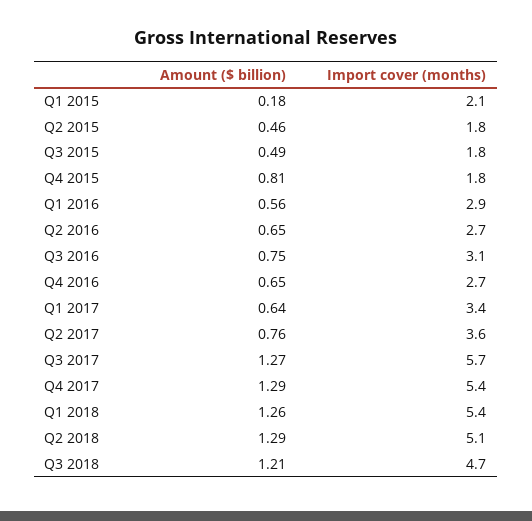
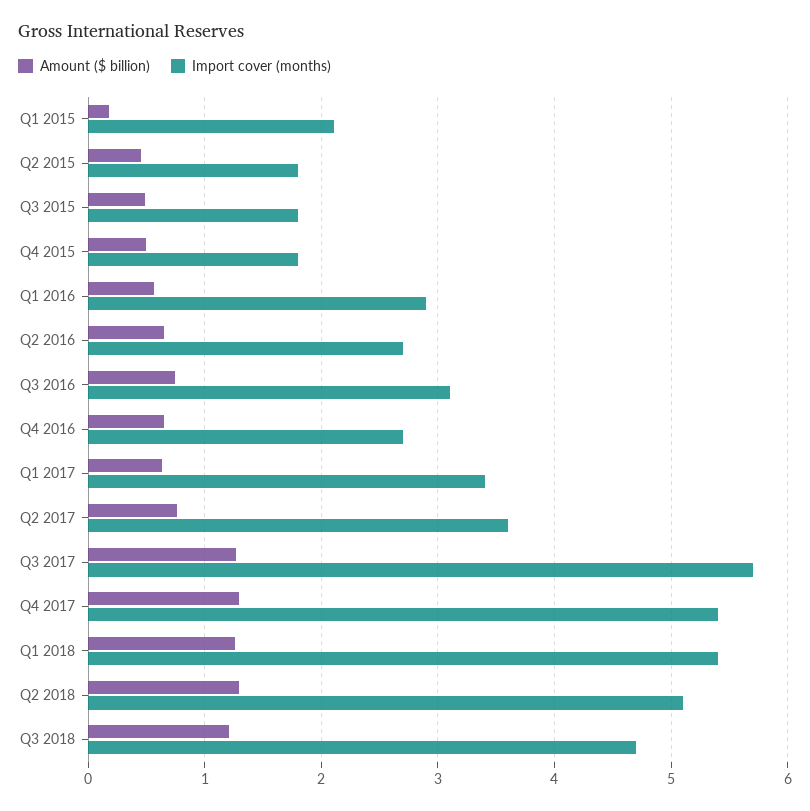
  {
    "Amount ($ billion)": {
      "Q1 2015": 0.18,
      "Q2 2015": 0.46,
      "Q3 2015": 0.49,
-     "Q4 2015": 0.81,
+     "Q4 2015": 0.5,
      "Q1 2016": 0.56,
      "Q2 2016": 0.65,
      "Q3 2016": 0.75,
      "Q4 2016": 0.65,
      "Q1 2017": 0.64,
      "Q2 2017": 0.76,
      "Q3 2017": 1.27,
      "Q4 2017": 1.29,
      "Q1 2018": 1.26,
      "Q2 2018": 1.29,
      "Q3 2018": 1.21
    },
    "Import cover (months)": {
      "Q1 2015": 2.1,
      "Q2 2015": 1.8,
      "Q3 2015": 1.8,
      "Q4 2015": 1.8,
      "Q1 2016": 2.9,
      "Q2 2016": 2.7,
      "Q3 2016": 3.1,
      "Q4 2016": 2.7,
      "Q1 2017": 3.4,
      "Q2 2017": 3.6,
      "Q3 2017": 5.7,
      "Q4 2017": 5.4,
      "Q1 2018": 5.4,
      "Q2 2018": 5.1,
      "Q3 2018": 4.7
    }
  }

